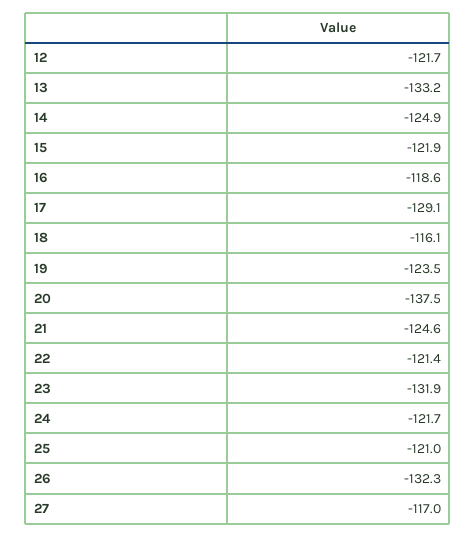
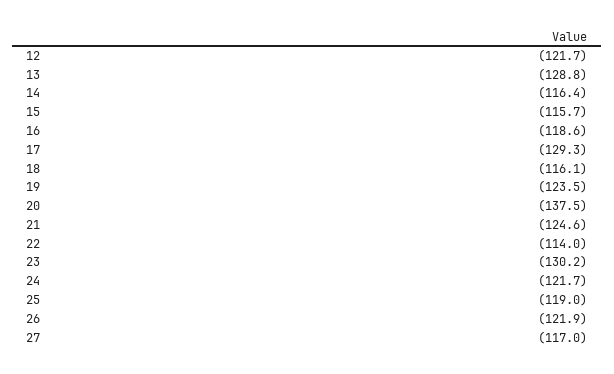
  {
    "12": -121.7,
-   "13": -133.2,
+   "13": -128.8,
-   "14": -124.9,
+   "14": -116.4,
-   "15": -121.9,
+   "15": -115.7,
    "16": -118.6,
-   "17": -129.1,
+   "17": -129.3,
    "18": -116.1,
    "19": -123.5,
    "20": -137.5,
    "21": -124.6,
-   "22": -121.4,
+   "22": -114,
-   "23": -131.9,
+   "23": -130.2,
    "24": -121.7,
-   "25": -121,
+   "25": -119,
-   "26": -132.3,
+   "26": -121.9,
    "27": -117
  }

